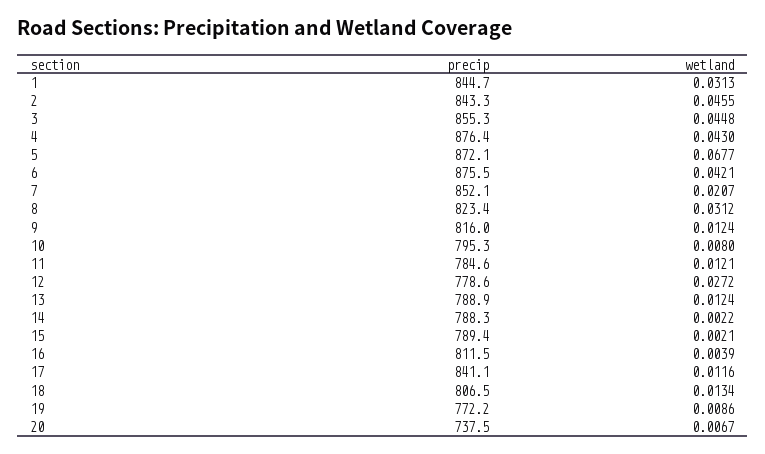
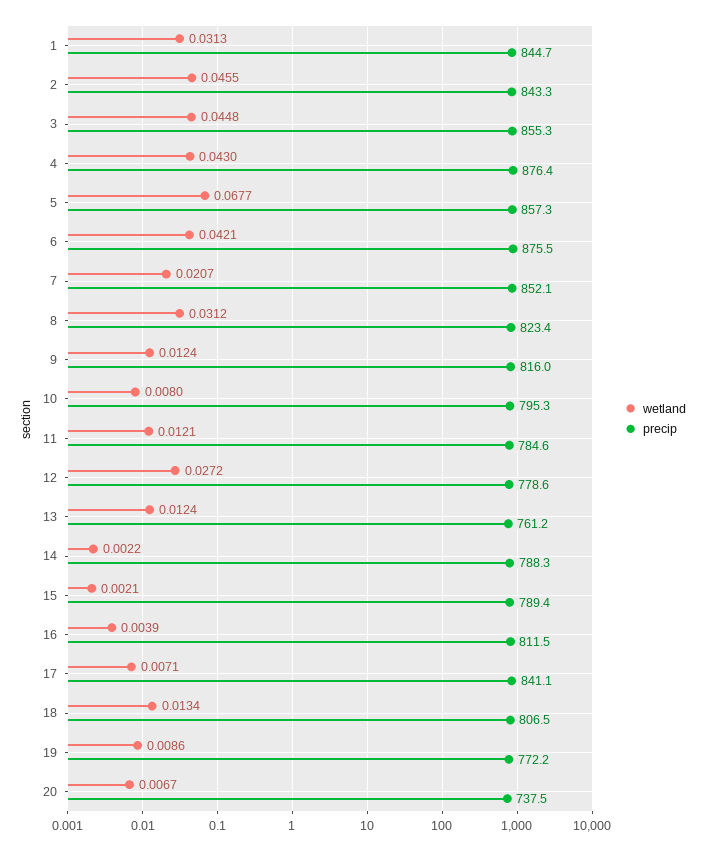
  {
    "precip": {
      "1": 844.7,
      "2": 843.3,
      "3": 855.3,
      "4": 876.4,
-     "5": 872.1,
+     "5": 857.3,
      "6": 875.5,
      "7": 852.1,
      "8": 823.4,
      "9": 816,
      "10": 795.3,
      "11": 784.6,
      "12": 778.6,
-     "13": 788.9,
+     "13": 761.2,
      "14": 788.3,
      "15": 789.4,
      "16": 811.5,
      "17": 841.1,
      "18": 806.5,
      "19": 772.2,
      "20": 737.5
    },
    "wetland": {
      "1": 0.0313,
      "2": 0.0455,
      "3": 0.0448,
      "4": 0.043,
      "5": 0.0677,
      "6": 0.0421,
      "7": 0.0207,
      "8": 0.0312,
      "9": 0.0124,
      "10": 0.008,
      "11": 0.0121,
      "12": 0.0272,
      "13": 0.0124,
      "14": 0.0022,
      "15": 0.0021,
      "16": 0.0039,
-     "17": 0.0116,
+     "17": 0.0071,
      "18": 0.0134,
      "19": 0.0086,
      "20": 0.0067
    }
  }

